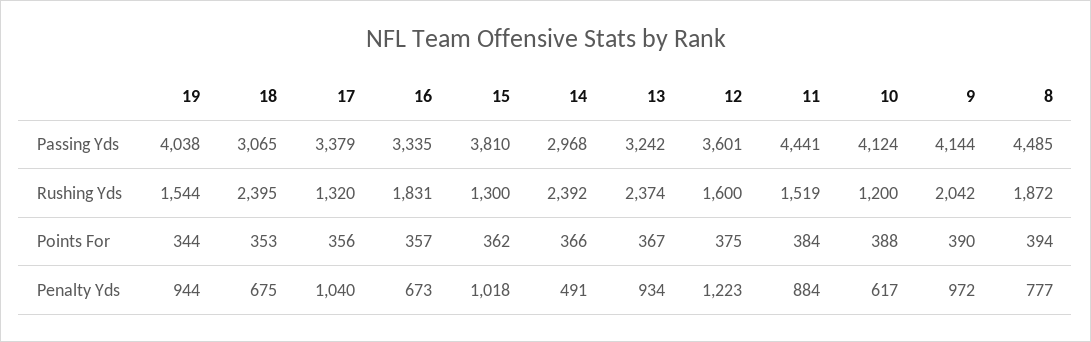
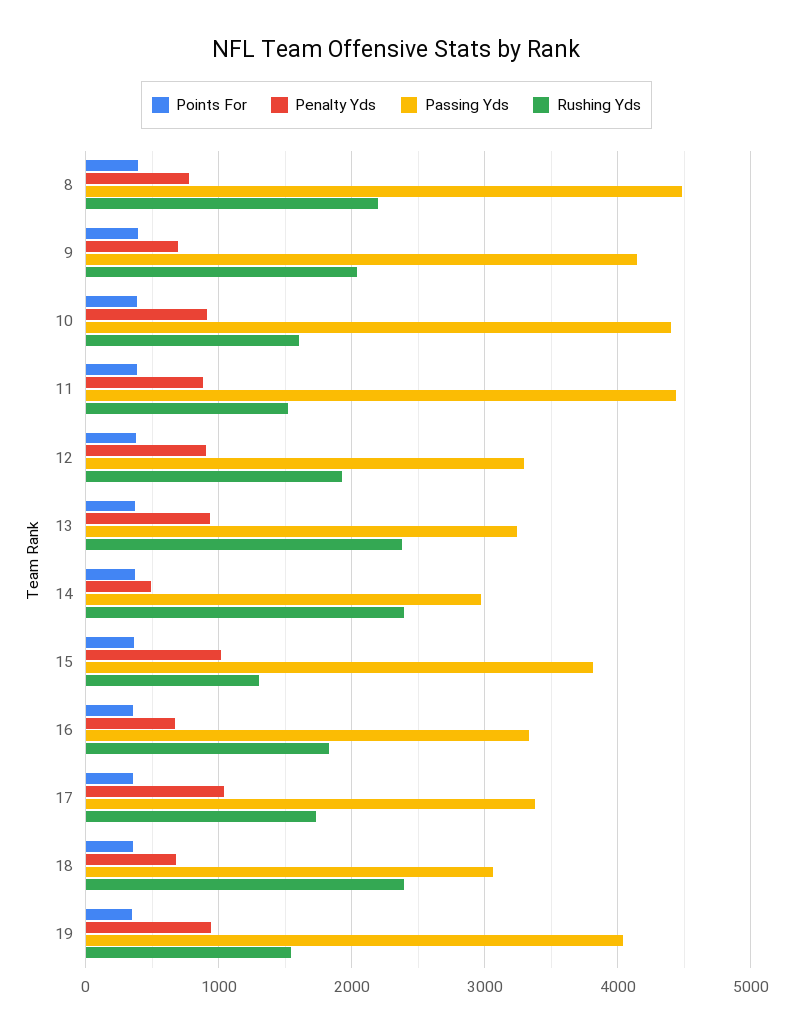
  {
    "Passing Yds": {
      "19": 4038,
      "18": 3065,
      "17": 3379,
      "16": 3335,
      "15": 3810,
      "14": 2968,
      "13": 3242,
-     "12": 3601,
+     "12": 3300,
      "11": 4441,
-     "10": 4124,
+     "10": 4400,
      "9": 4144,
      "8": 4485
    },
    "Rushing Yds": {
      "19": 1544,
      "18": 2395,
-     "17": 1320,
+     "17": 1700,
      "16": 1831,
      "15": 1300,
      "14": 2392,
      "13": 2374,
-     "12": 1600,
+     "12": 1900,
      "11": 1519,
-     "10": 1200,
+     "10": 1600,
      "9": 2042,
-     "8": 1872
+     "8": 2200
    },
    "Points For": {
      "19": 344,
      "18": 353,
      "17": 356,
      "16": 357,
      "15": 362,
      "14": 366,
      "13": 367,
      "12": 375,
      "11": 384,
      "10": 388,
      "9": 390,
      "8": 394
    },
    "Penalty Yds": {
      "19": 944,
      "18": 675,
      "17": 1040,
      "16": 673,
      "15": 1018,
      "14": 491,
      "13": 934,
-     "12": 1223,
+     "12": 900,
      "11": 884,
-     "10": 617,
+     "10": 900,
-     "9": 972,
+     "9": 700,
      "8": 777
    }
  }

